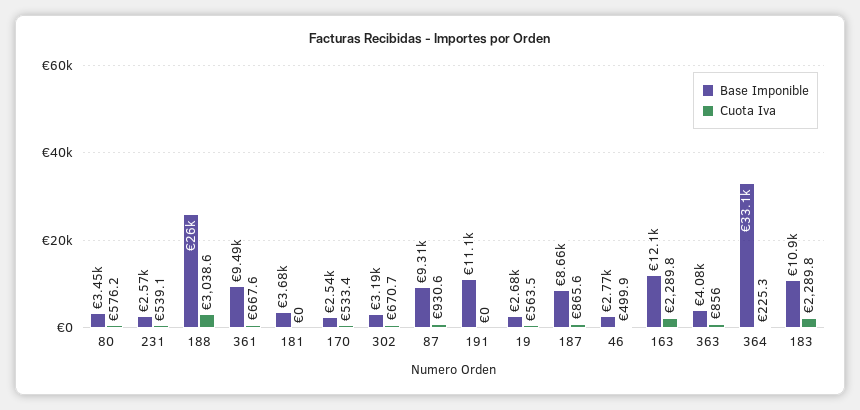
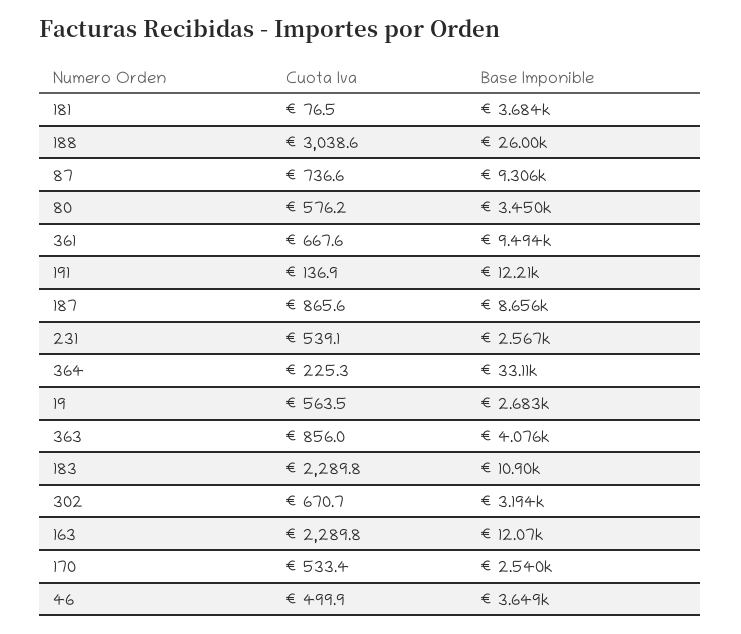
  {
    "Base Imponible": {
      "80": 3450,
      "231": 2567,
      "188": 26000,
      "361": 9494,
      "181": 3684,
      "170": 2540,
      "302": 3194,
      "87": 9306,
-     "191": 11100,
+     "191": 12210,
      "19": 2683,
      "187": 8656,
-     "46": 2770,
+     "46": 3649,
      "163": 12070,
      "363": 4076,
      "364": 33110,
      "183": 10900
    },
    "Cuota Iva": {
      "80": 576.2,
      "231": 539.1,
      "188": 3038.6,
      "361": 667.6,
-     "181": 0,
+     "181": 76.5,
      "170": 533.4,
      "302": 670.7,
-     "87": 930.6,
+     "87": 736.6,
-     "191": 0,
+     "191": 136.9,
      "19": 563.5,
      "187": 865.6,
      "46": 499.9,
      "163": 2289.8,
      "363": 856,
      "364": 225.3,
      "183": 2289.8
    }
  }

